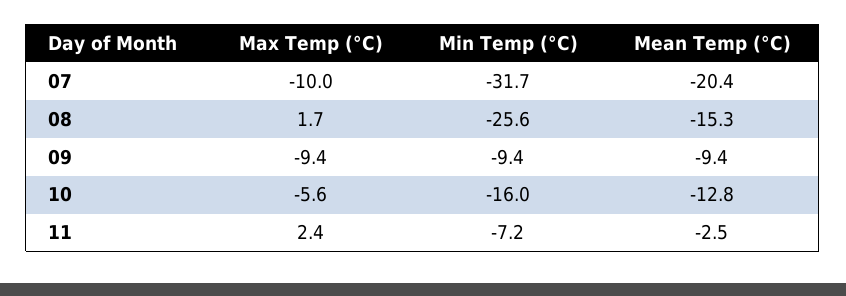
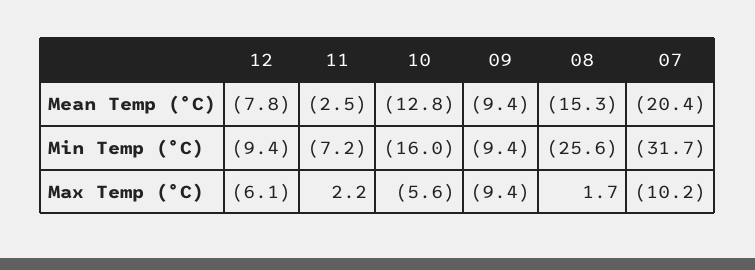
  {
    "Max Temp (°C)": {
-     "07": -10,
+     "07": -10.2,
      "08": 1.7,
      "09": -9.4,
      "10": -5.6,
-     "11": 2.4
+     "11": 2.2,
+     "12": -6.1
    },
    "Min Temp (°C)": {
      "07": -31.7,
      "08": -25.6,
      "09": -9.4,
      "10": -16,
-     "11": -7.2
+     "11": -7.2,
+     "12": -9.4
    },
    "Mean Temp (°C)": {
      "07": -20.4,
      "08": -15.3,
      "09": -9.4,
      "10": -12.8,
-     "11": -2.5
+     "11": -2.5,
+     "12": -7.8
    }
  }

